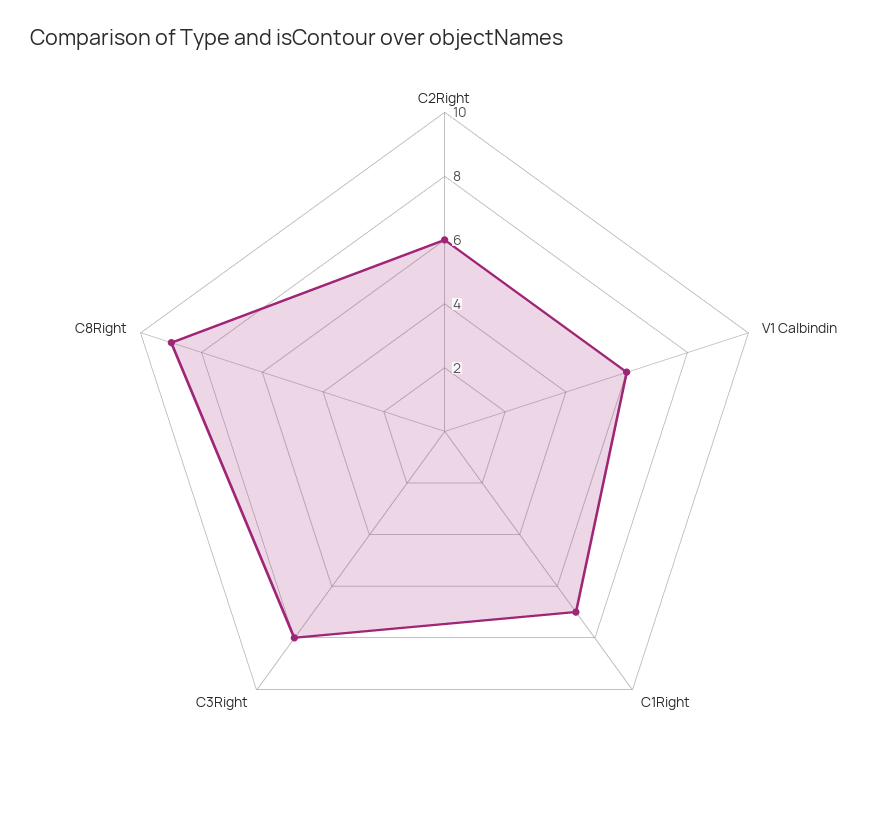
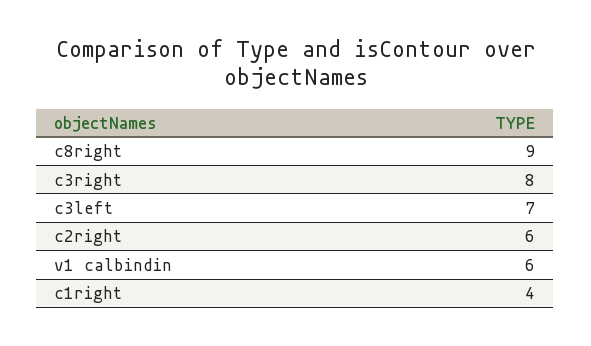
  {
    "C2Right": 6,
    "V1 Calbindin": 6,
-   "C1Right": 7,
+   "C1Right": 4,
    "C3Right": 8,
-   "C8Right": 9
+   "C8Right": 9,
+   "c3left": 7
  }

